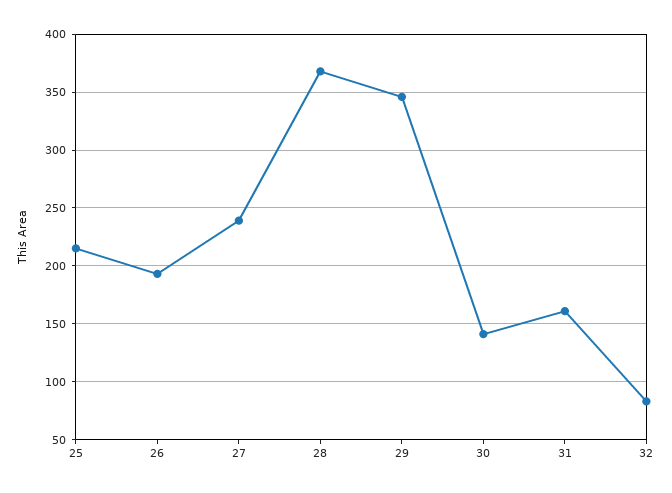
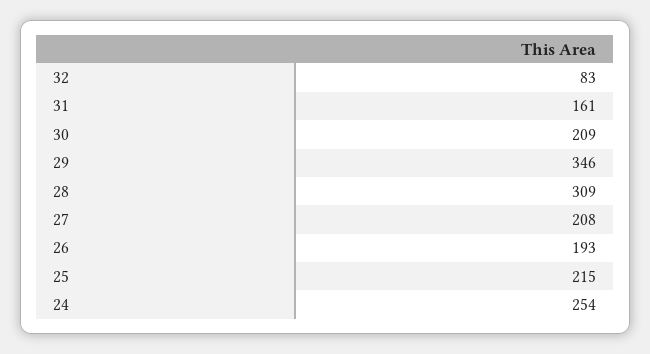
  {
    "25": 215,
    "26": 193,
-   "27": 240,
+   "27": 208,
-   "28": 370,
+   "28": 309,
    "29": 346,
-   "30": 140,
+   "30": 209,
    "31": 161,
-   "32": 83
+   "32": 83,
+   "24": 254
  }

